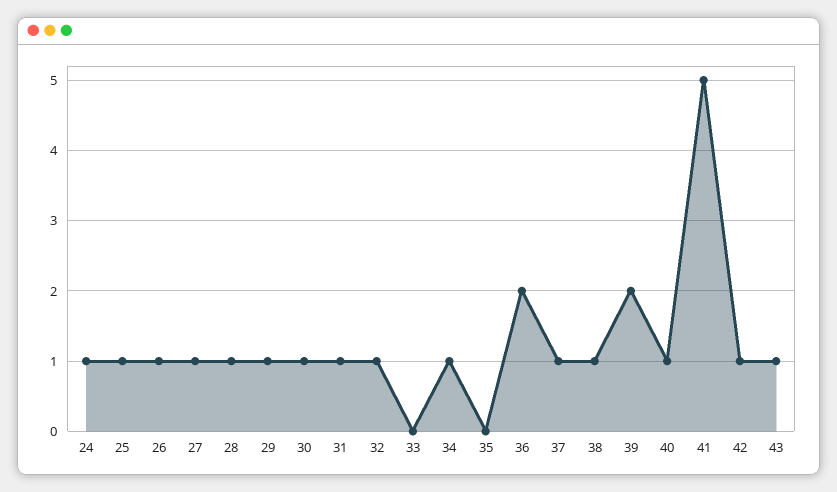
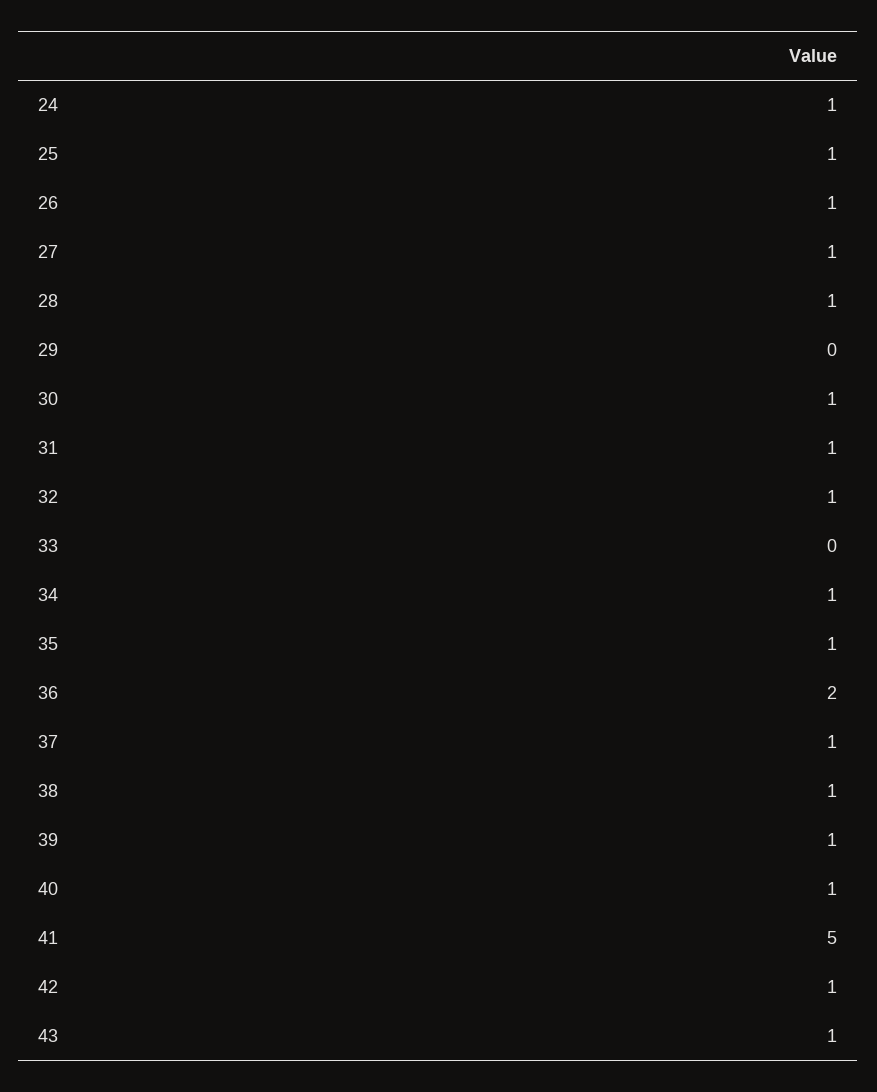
  {
    "24": 1,
    "25": 1,
    "26": 1,
    "27": 1,
    "28": 1,
-   "29": 1,
+   "29": 0,
    "30": 1,
    "31": 1,
    "32": 1,
    "33": 0,
    "34": 1,
-   "35": 0,
+   "35": 1,
    "36": 2,
    "37": 1,
    "38": 1,
-   "39": 2,
+   "39": 1,
    "40": 1,
    "41": 5,
    "42": 1,
    "43": 1
  }

